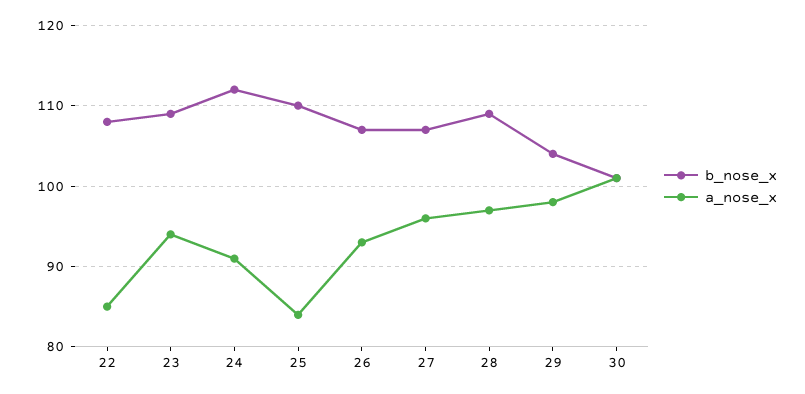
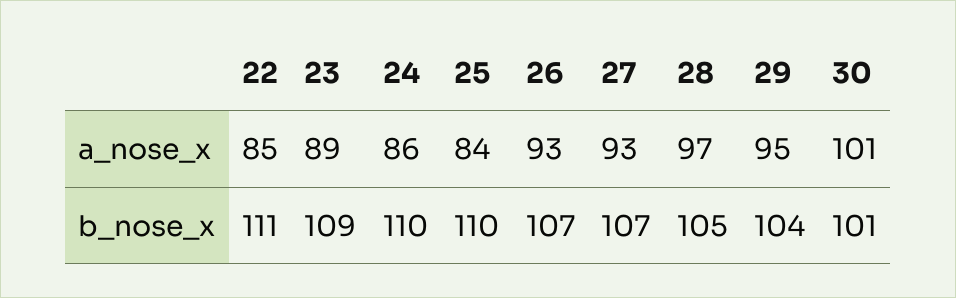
  {
    "b_nose_x": {
-     "22": 108,
+     "22": 111,
      "23": 109,
-     "24": 112,
+     "24": 110,
      "25": 110,
      "26": 107,
      "27": 107,
-     "28": 109,
+     "28": 105,
      "29": 104,
      "30": 101
    },
    "a_nose_x": {
      "22": 85,
-     "23": 94,
+     "23": 89,
-     "24": 91,
+     "24": 86,
      "25": 84,
      "26": 93,
-     "27": 96,
+     "27": 93,
      "28": 97,
-     "29": 98,
+     "29": 95,
      "30": 101
    }
  }

